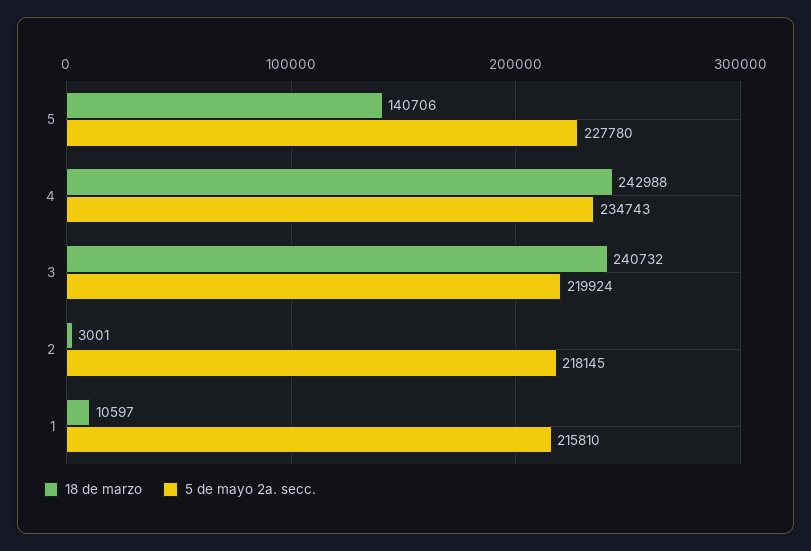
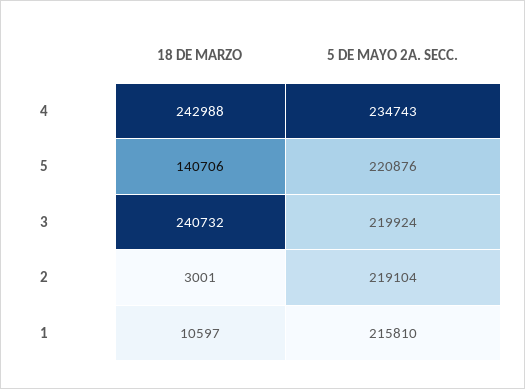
  {
    "18 de marzo": {
      "5": 140706,
      "4": 242988,
      "3": 240732,
      "2": 3001,
      "1": 10597
    },
    "5 de mayo 2a. secc.": {
-     "5": 227780,
+     "5": 220876,
      "4": 234743,
      "3": 219924,
-     "2": 218145,
+     "2": 219104,
      "1": 215810
    }
  }

